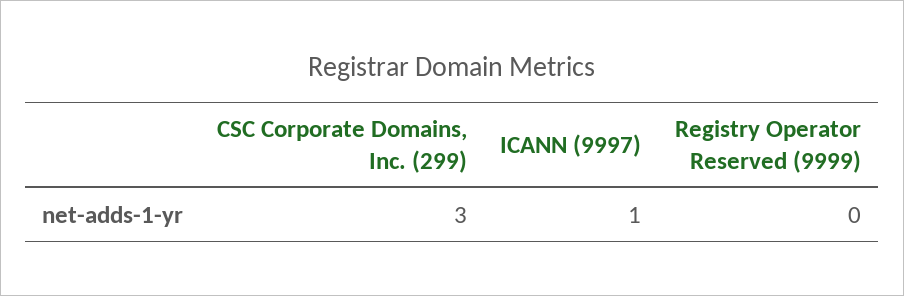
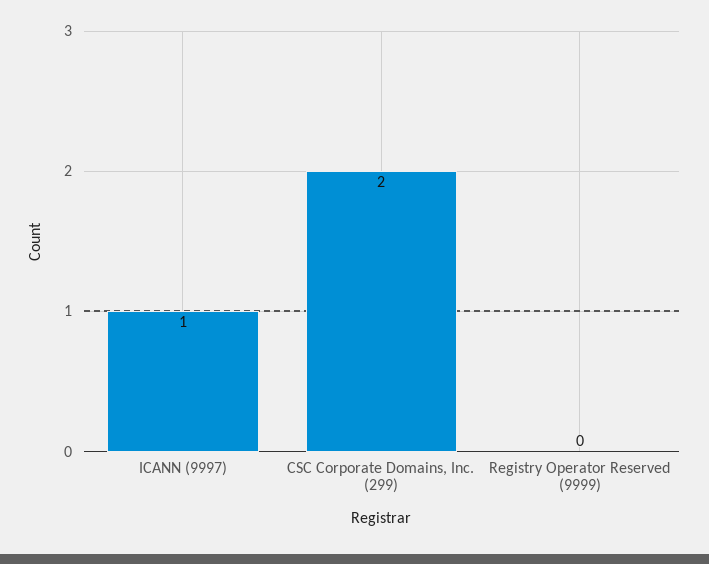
  {
-   "CSC Corporate Domains, Inc. (299)": 3,
+   "CSC Corporate Domains, Inc. (299)": 2,
    "ICANN (9997)": 1,
    "Registry Operator Reserved (9999)": 0
  }

